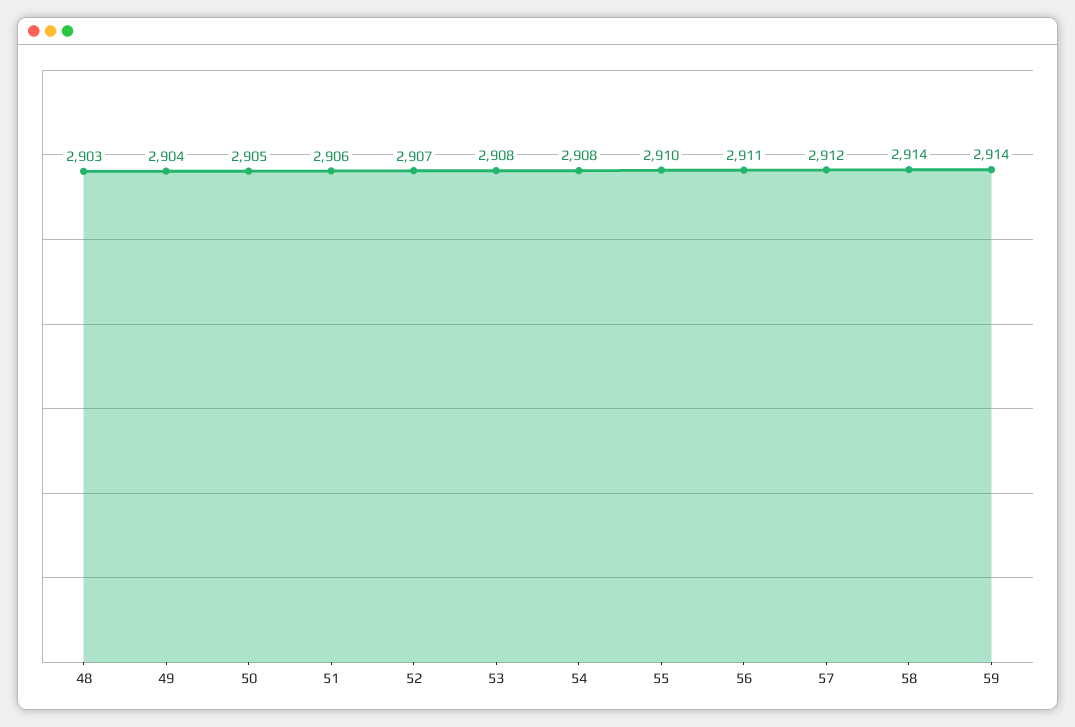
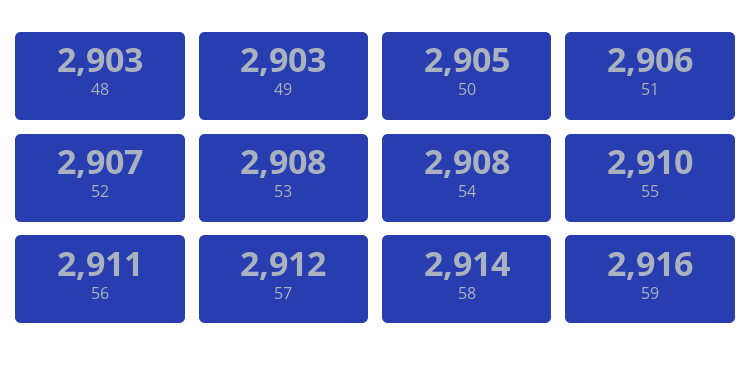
  {
    "48": 2903,
-   "49": 2904,
+   "49": 2903,
    "50": 2905,
    "51": 2906,
    "52": 2907,
    "53": 2908,
    "54": 2908,
    "55": 2910,
    "56": 2911,
    "57": 2912,
    "58": 2914,
-   "59": 2914
+   "59": 2916
  }

